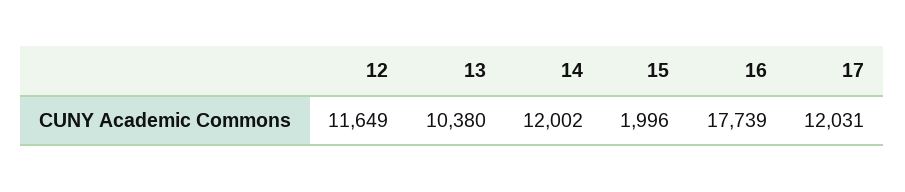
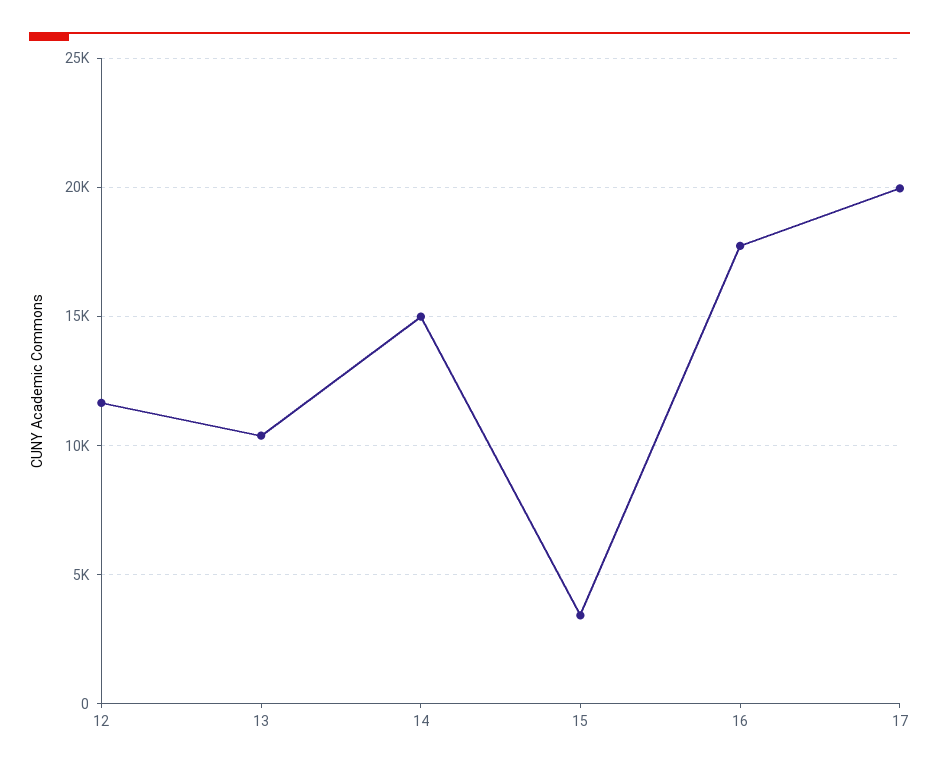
  {
    "12": 11649,
    "13": 10380,
-   "14": 12002,
+   "14": 15000,
-   "15": 1996,
+   "15": 3500,
    "16": 17739,
-   "17": 12031
+   "17": 20000
  }

